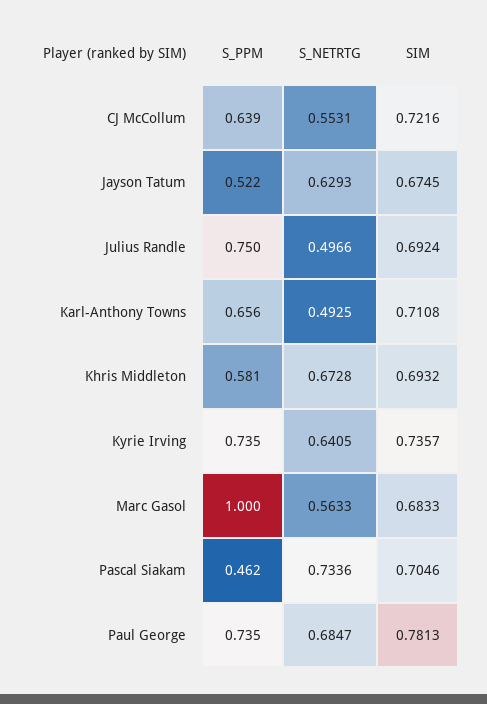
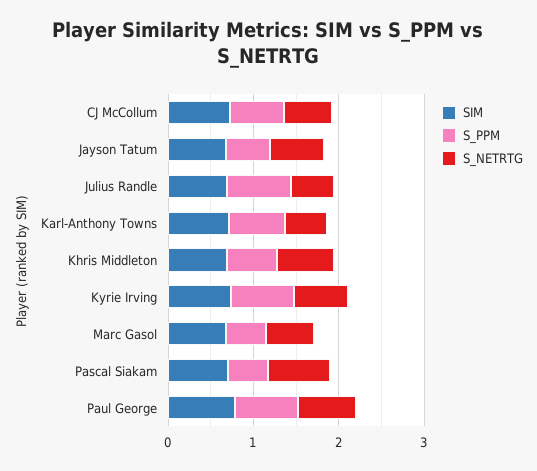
  {
    "S_PPM": {
      "CJ McCollum": 0.639,
      "Jayson Tatum": 0.522,
      "Julius Randle": 0.75,
      "Karl-Anthony Towns": 0.656,
      "Khris Middleton": 0.581,
      "Kyrie Irving": 0.735,
-     "Marc Gasol": 1,
+     "Marc Gasol": 0.4,
      "Pascal Siakam": 0.462,
      "Paul George": 0.735
    },
    "S_NETRTG": {
      "CJ McCollum": 0.5531,
      "Jayson Tatum": 0.6293,
      "Julius Randle": 0.4966,
      "Karl-Anthony Towns": 0.4925,
      "Khris Middleton": 0.6728,
      "Kyrie Irving": 0.6405,
      "Marc Gasol": 0.5633,
      "Pascal Siakam": 0.7336,
      "Paul George": 0.6847
    },
    "SIM": {
      "CJ McCollum": 0.7216,
      "Jayson Tatum": 0.6745,
      "Julius Randle": 0.6924,
      "Karl-Anthony Towns": 0.7108,
      "Khris Middleton": 0.6932,
      "Kyrie Irving": 0.7357,
      "Marc Gasol": 0.6833,
      "Pascal Siakam": 0.7046,
      "Paul George": 0.7813
    }
  }

